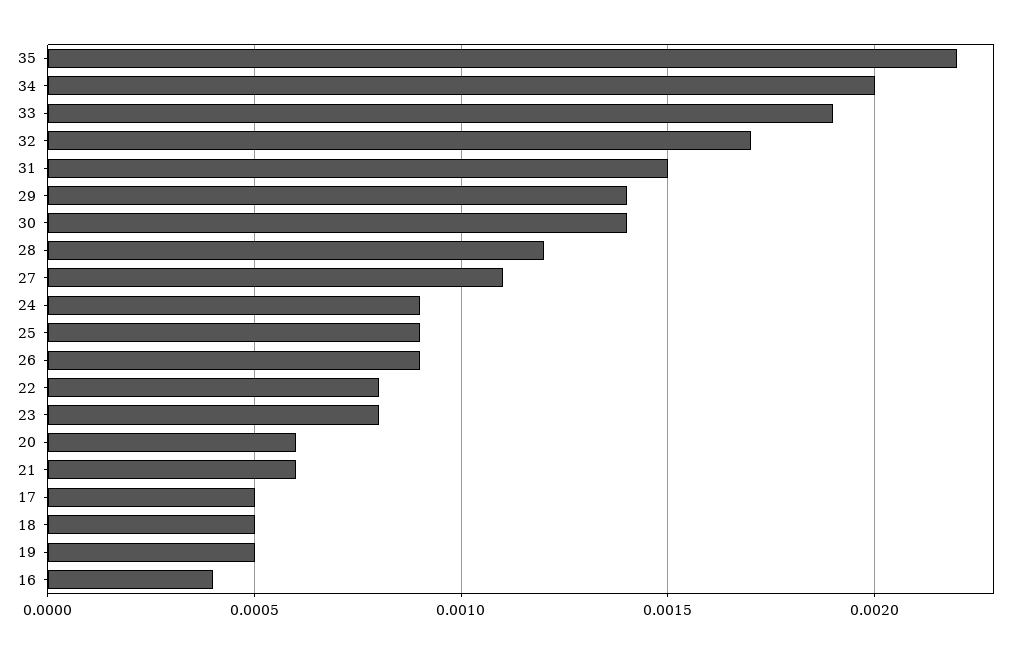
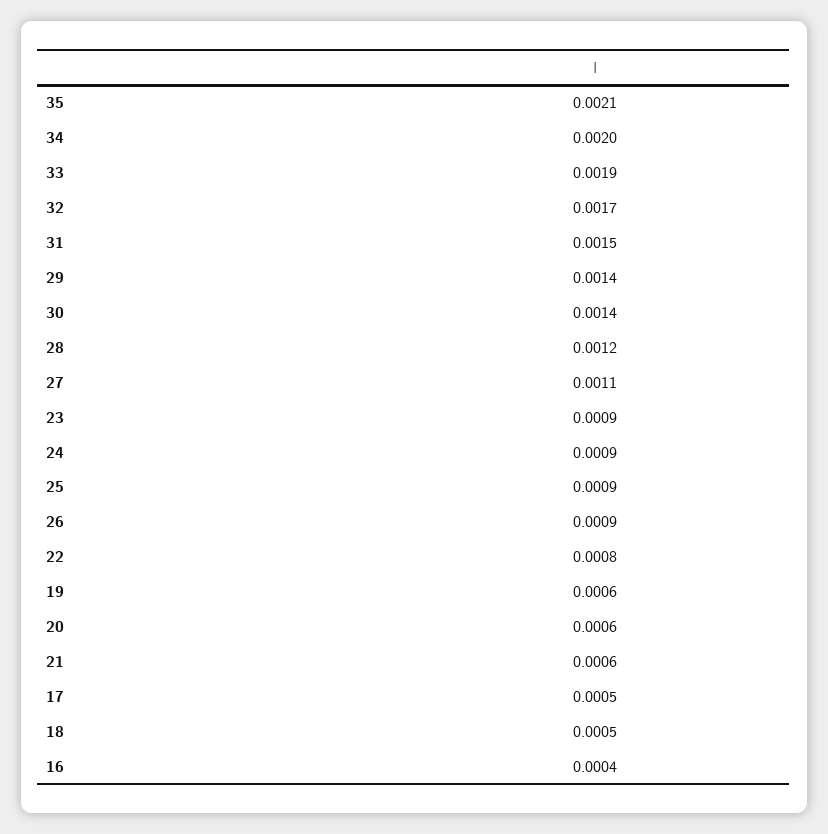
  {
-   "35": 0.0022,
+   "35": 0.0021,
    "34": 0.002,
    "33": 0.0019,
    "32": 0.0017,
    "31": 0.0015,
    "29": 0.0014,
    "30": 0.0014,
    "28": 0.0012,
    "27": 0.0011,
    "24": 0.0009,
    "25": 0.0009,
    "26": 0.0009,
    "22": 0.0008,
-   "23": 0.0008,
+   "23": 0.0009,
    "20": 0.0006,
    "21": 0.0006,
    "17": 0.0005,
    "18": 0.0005,
-   "19": 0.0005,
+   "19": 0.0006,
    "16": 0.0004
  }

